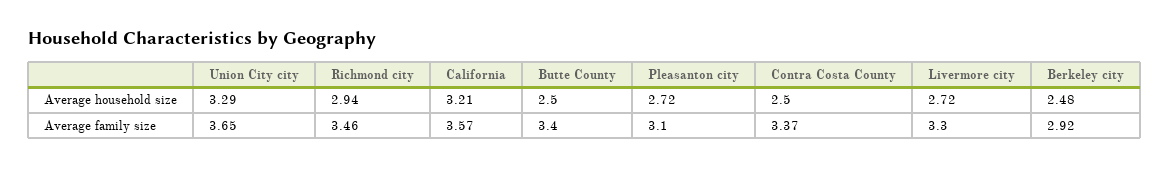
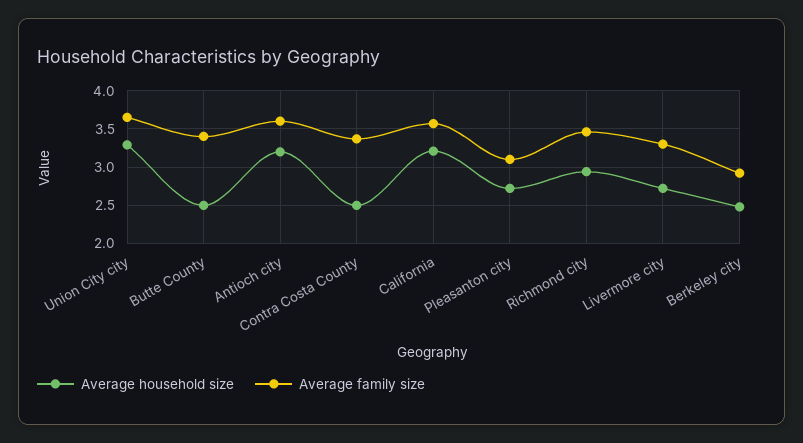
  {
    "Average household size": {
      "Union City city": 3.29,
      "Richmond city": 2.94,
      "California": 3.21,
      "Butte County": 2.5,
      "Pleasanton city": 2.72,
      "Contra Costa County": 2.5,
      "Livermore city": 2.72,
-     "Berkeley city": 2.48
+     "Berkeley city": 2.48,
+     "Antioch city": 3.2
    },
    "Average family size": {
      "Union City city": 3.65,
      "Richmond city": 3.46,
      "California": 3.57,
      "Butte County": 3.4,
      "Pleasanton city": 3.1,
      "Contra Costa County": 3.37,
      "Livermore city": 3.3,
-     "Berkeley city": 2.92
+     "Berkeley city": 2.92,
+     "Antioch city": 3.6
    }
  }

